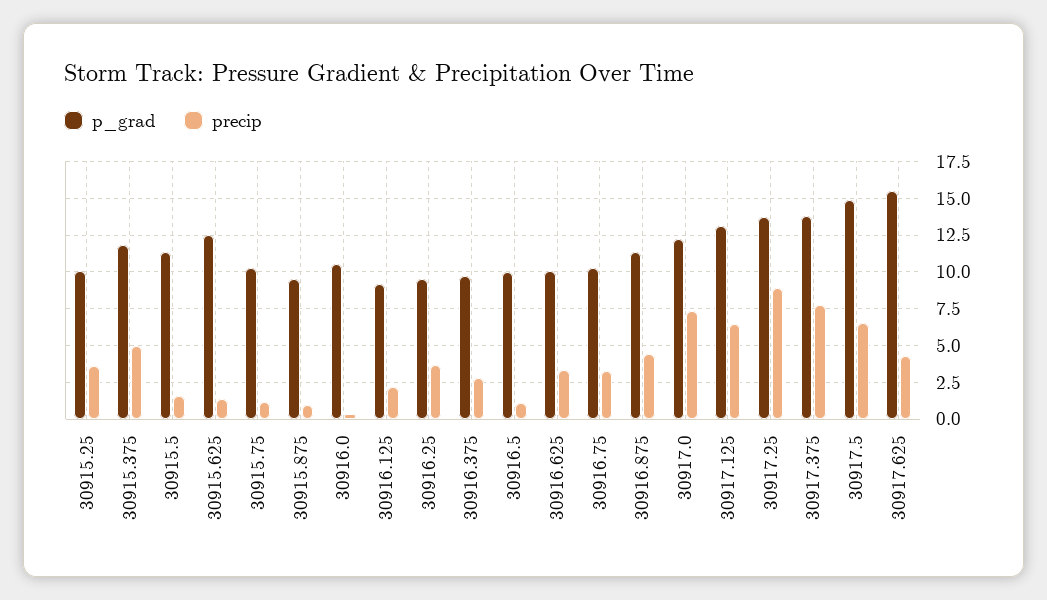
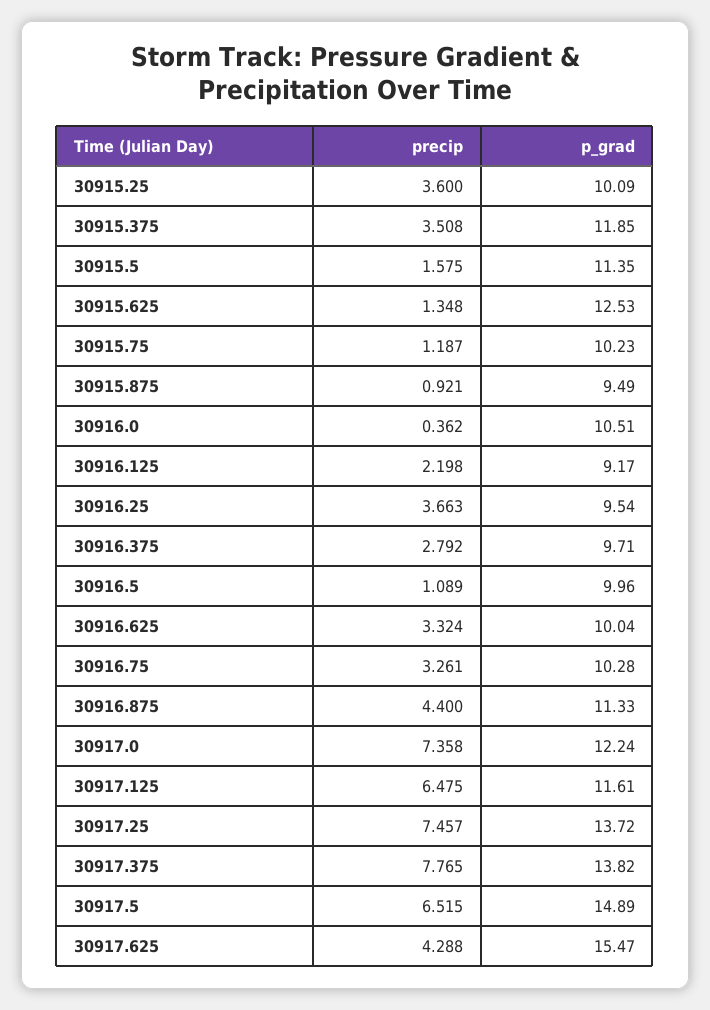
  {
    "p_grad": {
      "30915.25": 10.09,
      "30915.375": 11.85,
      "30915.5": 11.35,
      "30915.625": 12.53,
      "30915.75": 10.23,
      "30915.875": 9.49,
      "30916.0": 10.51,
      "30916.125": 9.17,
      "30916.25": 9.54,
      "30916.375": 9.71,
      "30916.5": 9.96,
      "30916.625": 10.04,
      "30916.75": 10.28,
      "30916.875": 11.33,
      "30917.0": 12.24,
-     "30917.125": 13,
+     "30917.125": 11.61,
      "30917.25": 13.72,
      "30917.375": 13.82,
      "30917.5": 14.89,
      "30917.625": 15.47
    },
    "precip": {
      "30915.25": 3.6,
-     "30915.375": 5,
+     "30915.375": 3.508,
      "30915.5": 1.575,
      "30915.625": 1.348,
      "30915.75": 1.187,
      "30915.875": 0.921,
      "30916.0": 0.362,
      "30916.125": 2.198,
      "30916.25": 3.663,
      "30916.375": 2.792,
      "30916.5": 1.089,
      "30916.625": 3.324,
      "30916.75": 3.261,
      "30916.875": 4.4,
      "30917.0": 7.358,
      "30917.125": 6.475,
-     "30917.25": 9,
+     "30917.25": 7.457,
      "30917.375": 7.765,
      "30917.5": 6.515,
      "30917.625": 4.288
    }
  }

